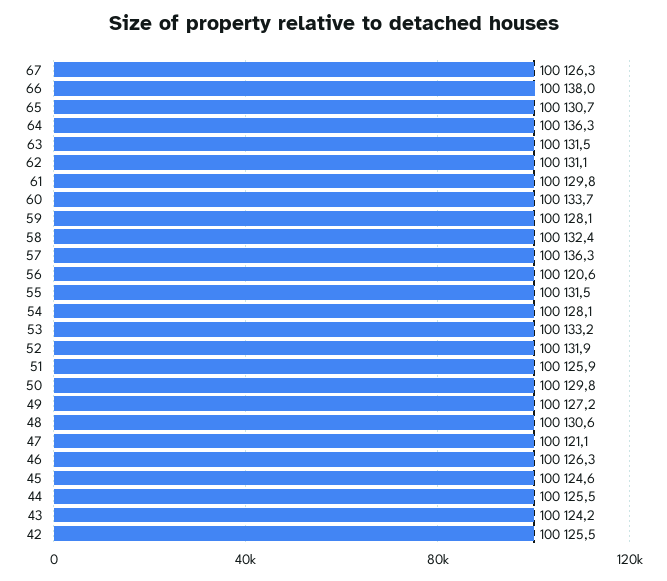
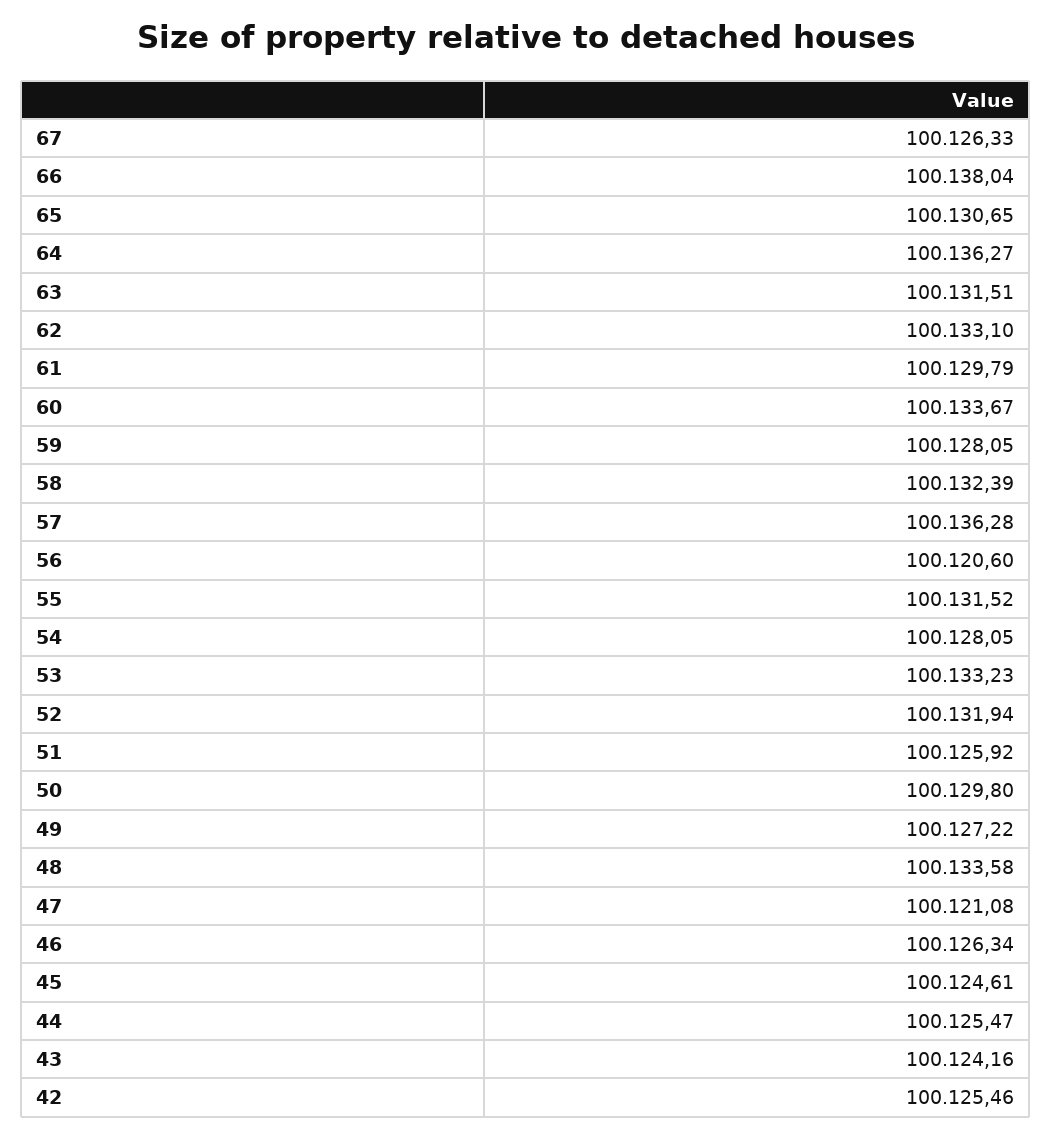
  {
    "67": 100126.33,
    "66": 100138.04,
    "65": 100130.65,
    "64": 100136.27,
    "63": 100131.51,
-   "62": 100131.1,
+   "62": 100133.1,
    "61": 100129.79,
    "60": 100133.67,
    "59": 100128.05,
    "58": 100132.39,
    "57": 100136.28,
    "56": 100120.6,
    "55": 100131.52,
    "54": 100128.05,
    "53": 100133.23,
    "52": 100131.94,
    "51": 100125.92,
    "50": 100129.8,
    "49": 100127.22,
-   "48": 100130.6,
+   "48": 100133.58,
    "47": 100121.08,
    "46": 100126.34,
    "45": 100124.61,
    "44": 100125.47,
    "43": 100124.16,
    "42": 100125.46
  }

